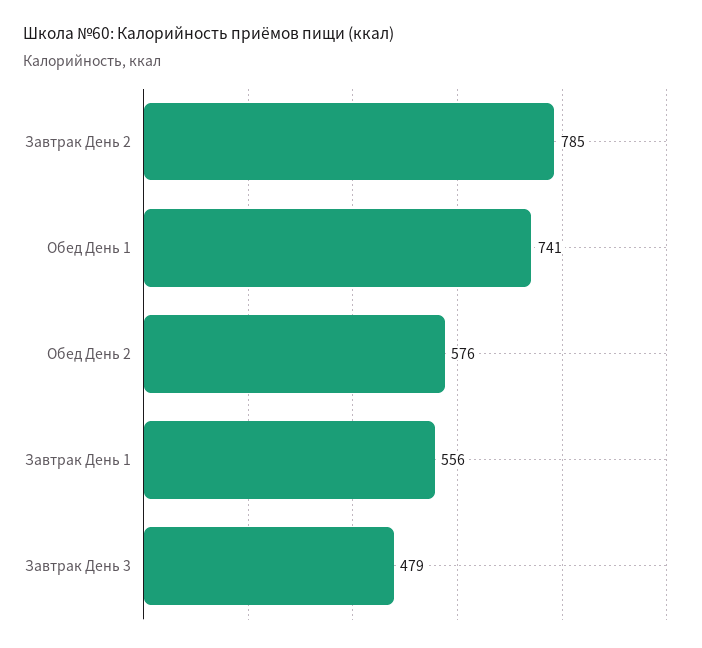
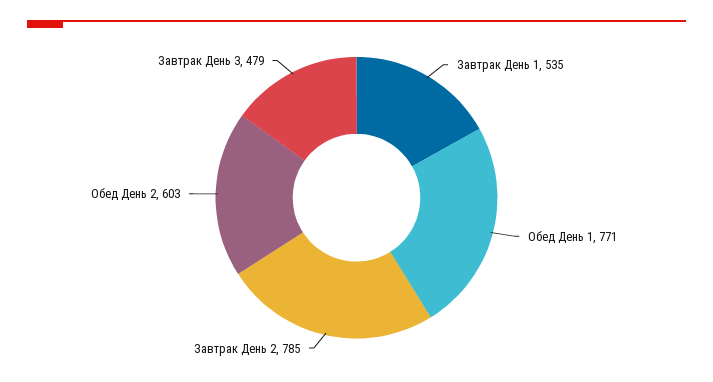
  {
    "Завтрак День 2": 785,
-   "Обед День 1": 741,
+   "Обед День 1": 771,
-   "Обед День 2": 576,
+   "Обед День 2": 603,
-   "Завтрак День 1": 556,
+   "Завтрак День 1": 535,
    "Завтрак День 3": 479
  }

